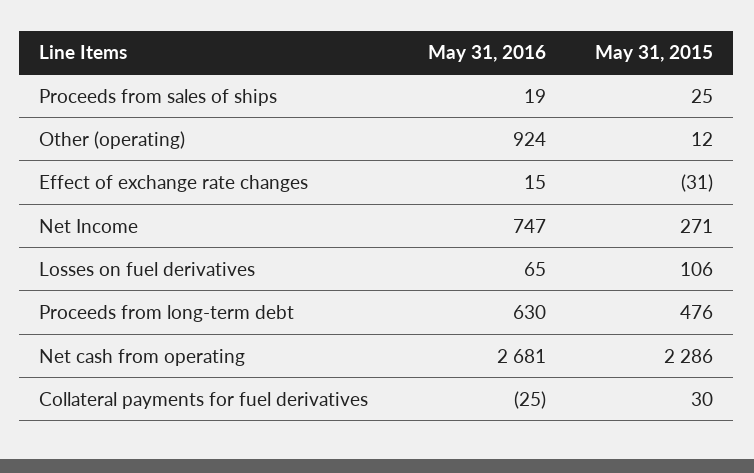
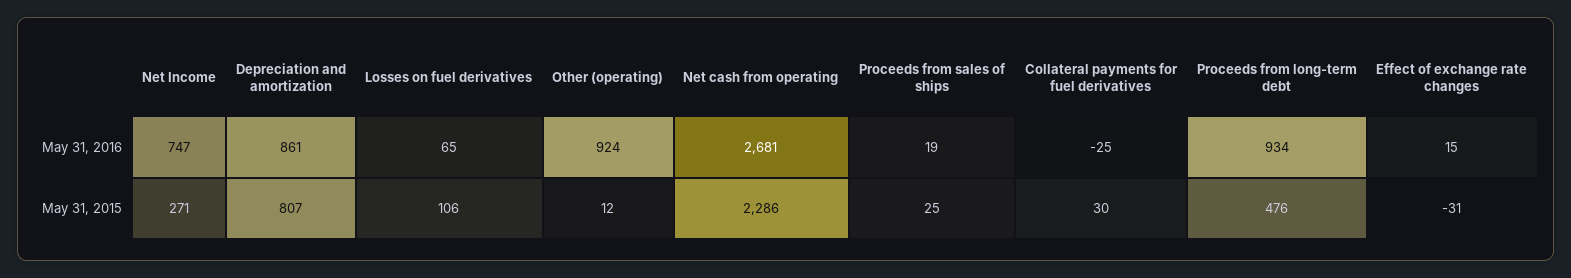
  {
    "May 31, 2016": {
      "Proceeds from sales of ships": 19,
      "Other (operating)": 924,
      "Effect of exchange rate changes": 15,
      "Net Income": 747,
      "Losses on fuel derivatives": 65,
-     "Proceeds from long-term debt": 630,
+     "Proceeds from long-term debt": 934,
      "Net cash from operating": 2681,
-     "Collateral payments for fuel derivatives": -25
+     "Collateral payments for fuel derivatives": -25,
+     "Depreciation and amortization": 861
    },
    "May 31, 2015": {
      "Proceeds from sales of ships": 25,
      "Other (operating)": 12,
      "Effect of exchange rate changes": -31,
      "Net Income": 271,
      "Losses on fuel derivatives": 106,
      "Proceeds from long-term debt": 476,
      "Net cash from operating": 2286,
-     "Collateral payments for fuel derivatives": 30
+     "Collateral payments for fuel derivatives": 30,
+     "Depreciation and amortization": 807
    }
  }

